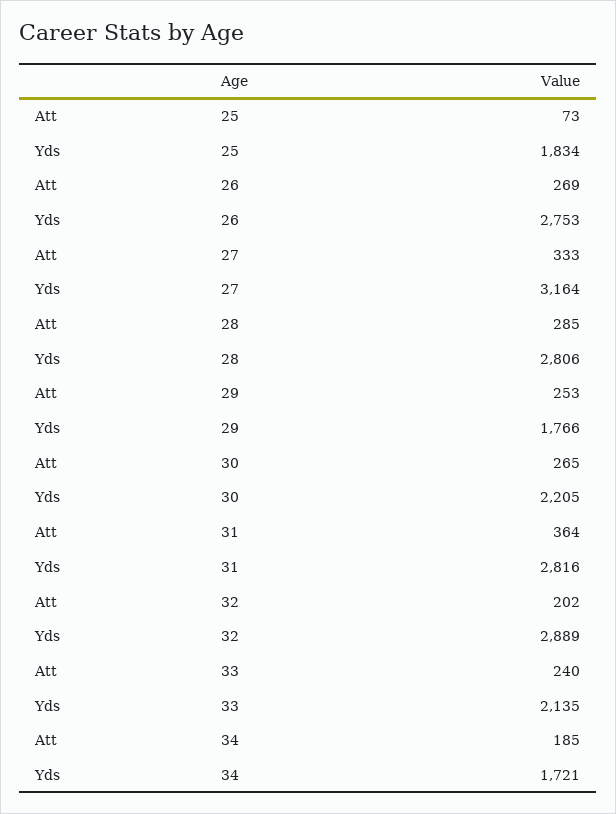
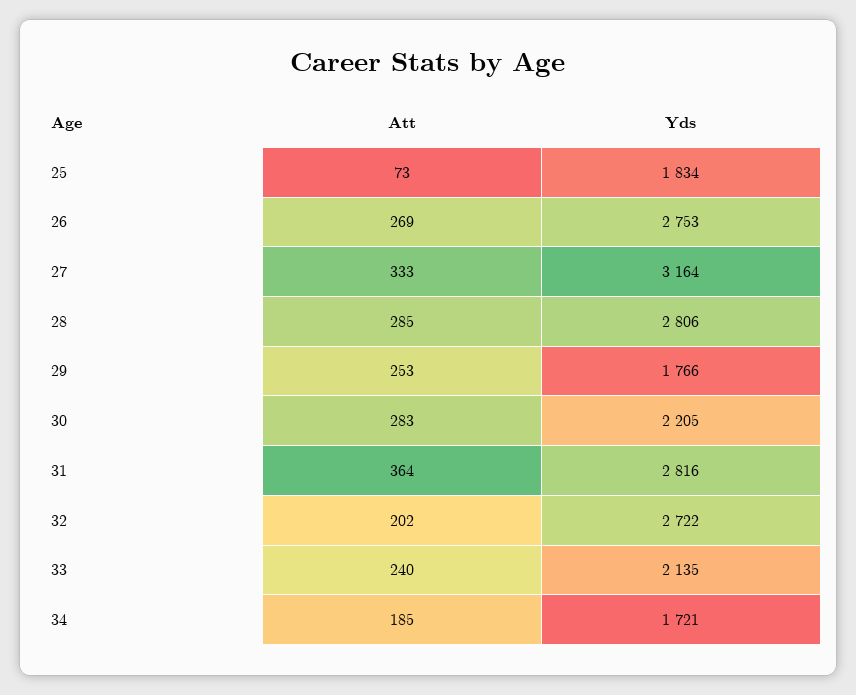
  {
    "Att": {
      "25": 73,
      "26": 269,
      "27": 333,
      "28": 285,
      "29": 253,
-     "30": 265,
+     "30": 283,
      "31": 364,
      "32": 202,
      "33": 240,
      "34": 185
    },
    "Yds": {
      "25": 1834,
      "26": 2753,
      "27": 3164,
      "28": 2806,
      "29": 1766,
      "30": 2205,
      "31": 2816,
-     "32": 2889,
+     "32": 2722,
      "33": 2135,
      "34": 1721
    }
  }

